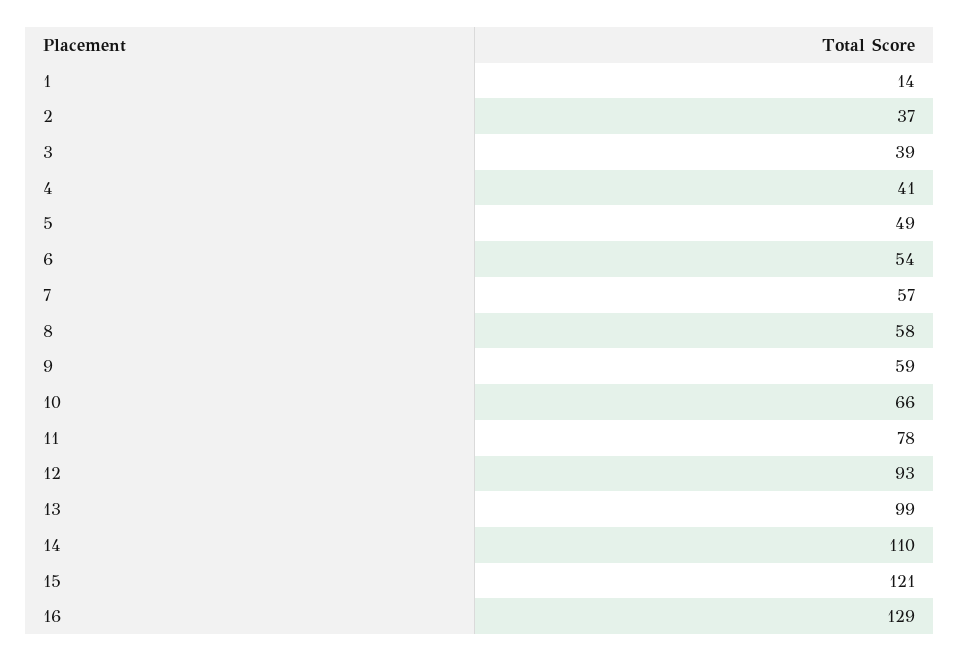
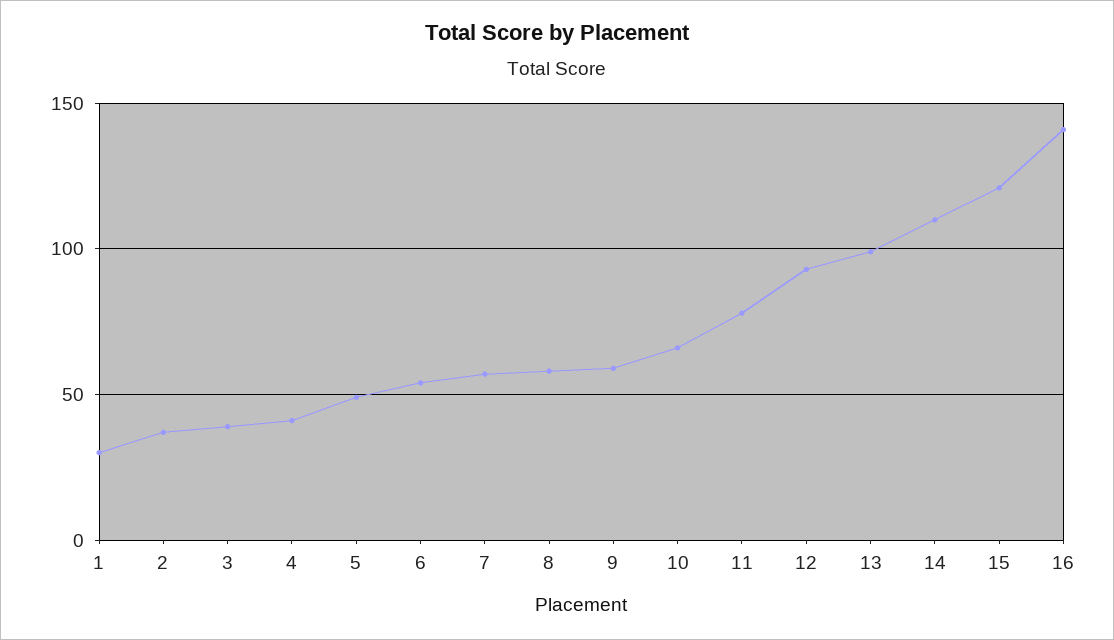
  {
-   "1": 14,
+   "1": 30,
    "2": 37,
    "3": 39,
    "4": 41,
    "5": 49,
    "6": 54,
    "7": 57,
    "8": 58,
    "9": 59,
    "10": 66,
    "11": 78,
    "12": 93,
    "13": 99,
    "14": 110,
    "15": 121,
-   "16": 129
+   "16": 140
  }

